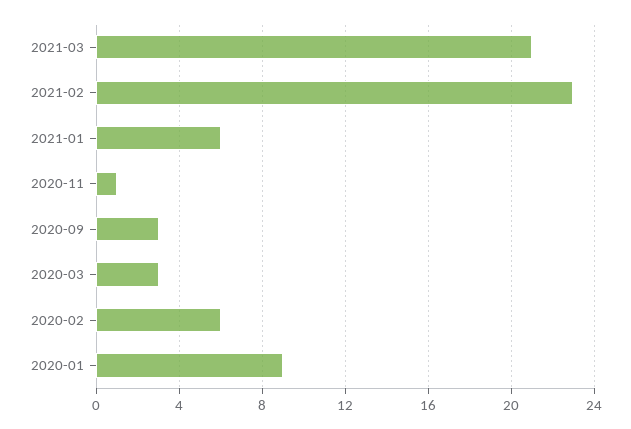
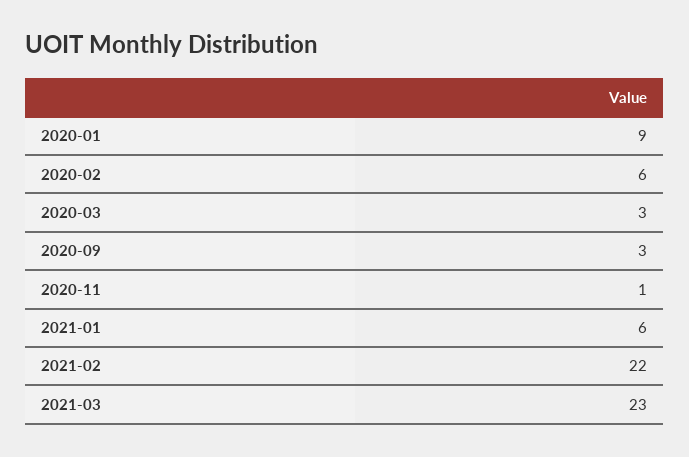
  {
-   "2021-03": 21,
+   "2021-03": 23,
-   "2021-02": 23,
+   "2021-02": 22,
    "2021-01": 6,
    "2020-11": 1,
    "2020-09": 3,
    "2020-03": 3,
    "2020-02": 6,
    "2020-01": 9
  }

